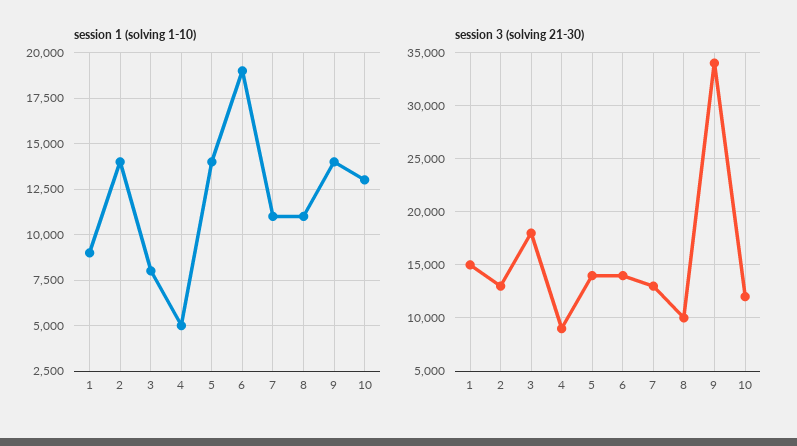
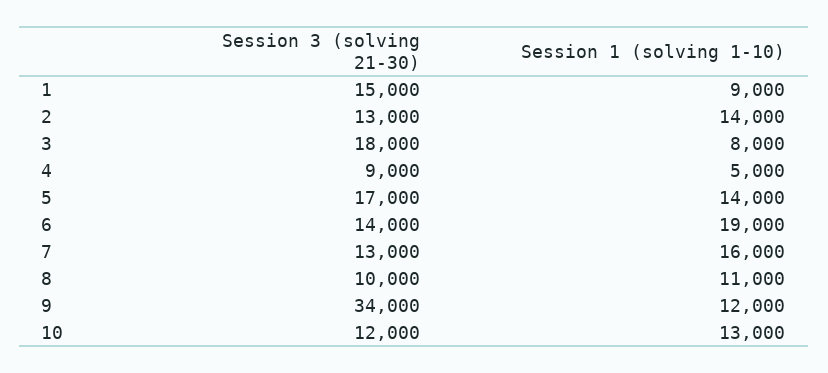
  {
    "session 1 (solving 1-10)": {
      "1": 9000,
      "2": 14000,
      "3": 8000,
      "4": 5000,
      "5": 14000,
      "6": 19000,
-     "7": 11000,
+     "7": 16000,
      "8": 11000,
-     "9": 14000,
+     "9": 12000,
      "10": 13000
    },
    "session 3 (solving 21-30)": {
      "1": 15000,
      "2": 13000,
      "3": 18000,
      "4": 9000,
-     "5": 14000,
+     "5": 17000,
      "6": 14000,
      "7": 13000,
      "8": 10000,
      "9": 34000,
      "10": 12000
    }
  }

